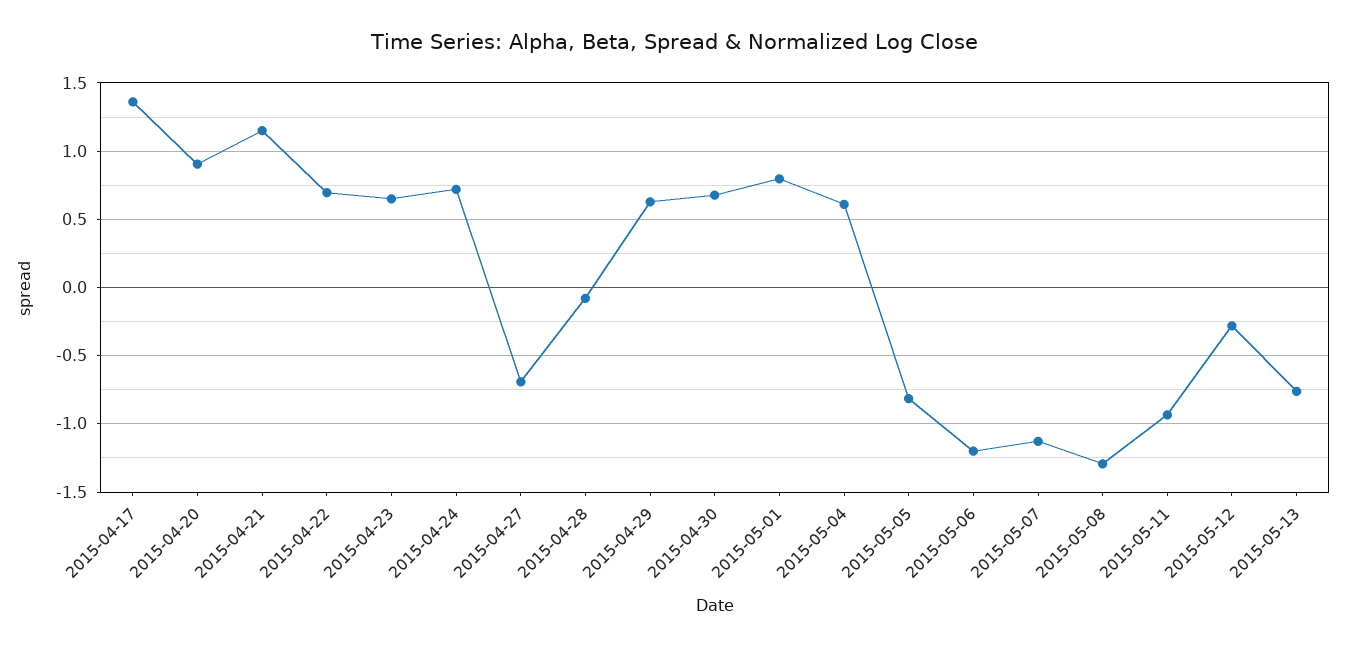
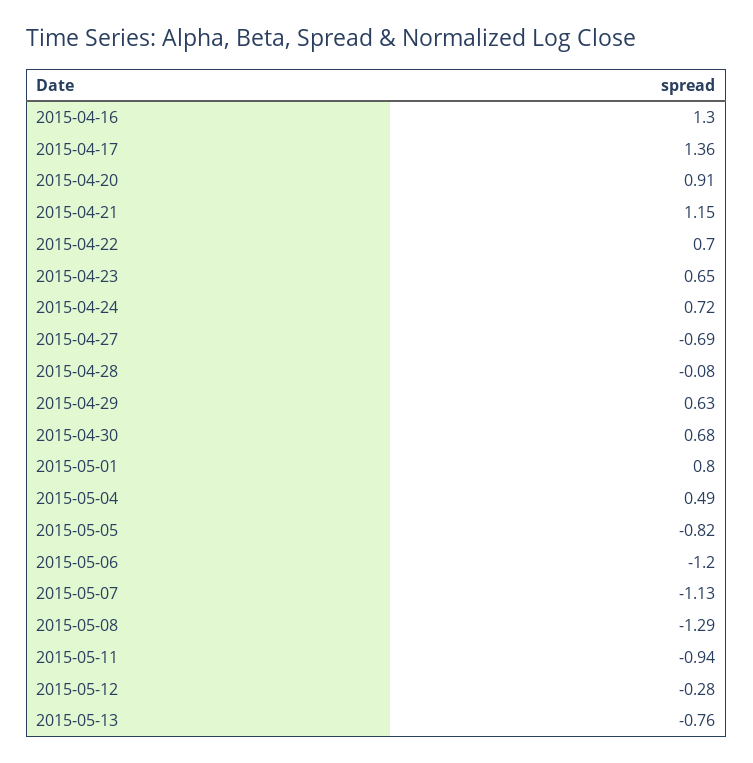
  {
    "2015-04-17": 1.36,
    "2015-04-20": 0.91,
    "2015-04-21": 1.15,
    "2015-04-22": 0.7,
    "2015-04-23": 0.65,
    "2015-04-24": 0.72,
    "2015-04-27": -0.69,
    "2015-04-28": -0.08,
    "2015-04-29": 0.63,
    "2015-04-30": 0.68,
    "2015-05-01": 0.8,
-   "2015-05-04": 0.6,
+   "2015-05-04": 0.49,
    "2015-05-05": -0.82,
    "2015-05-06": -1.2,
    "2015-05-07": -1.13,
    "2015-05-08": -1.29,
    "2015-05-11": -0.94,
    "2015-05-12": -0.28,
-   "2015-05-13": -0.76
+   "2015-05-13": -0.76,
+   "2015-04-16": 1.3
  }

